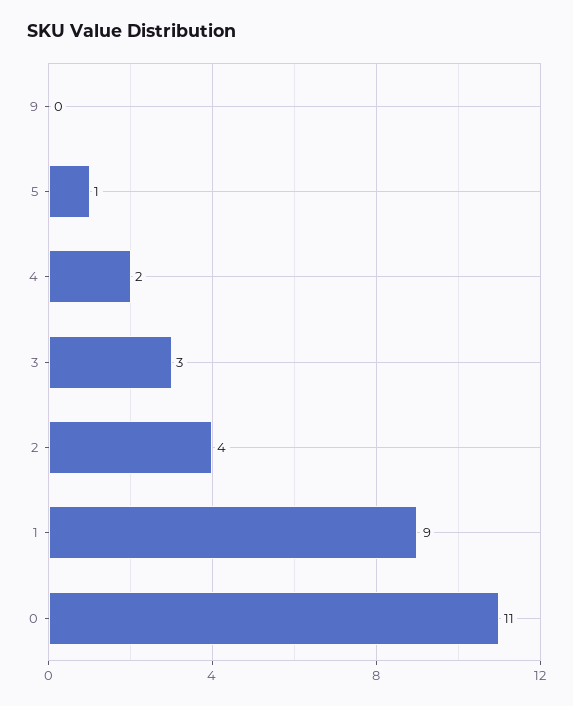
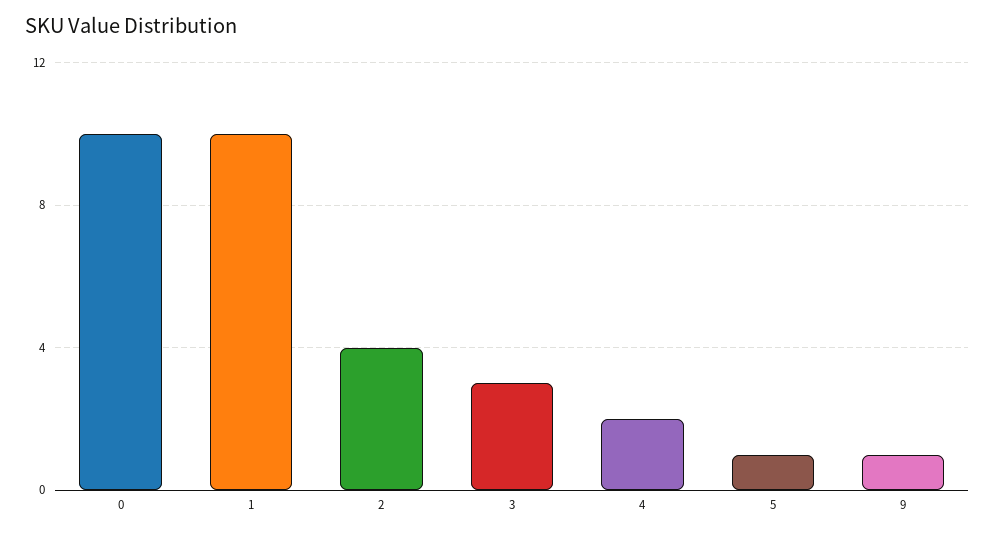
  {
-   "9": 0,
+   "9": 1,
    "5": 1,
    "4": 2,
    "3": 3,
    "2": 4,
-   "1": 9,
+   "1": 10,
-   "0": 11
+   "0": 10
  }

